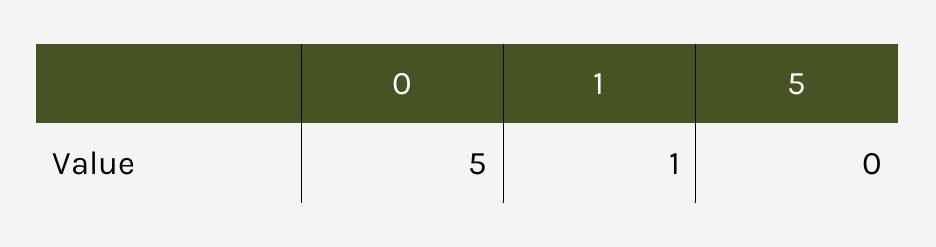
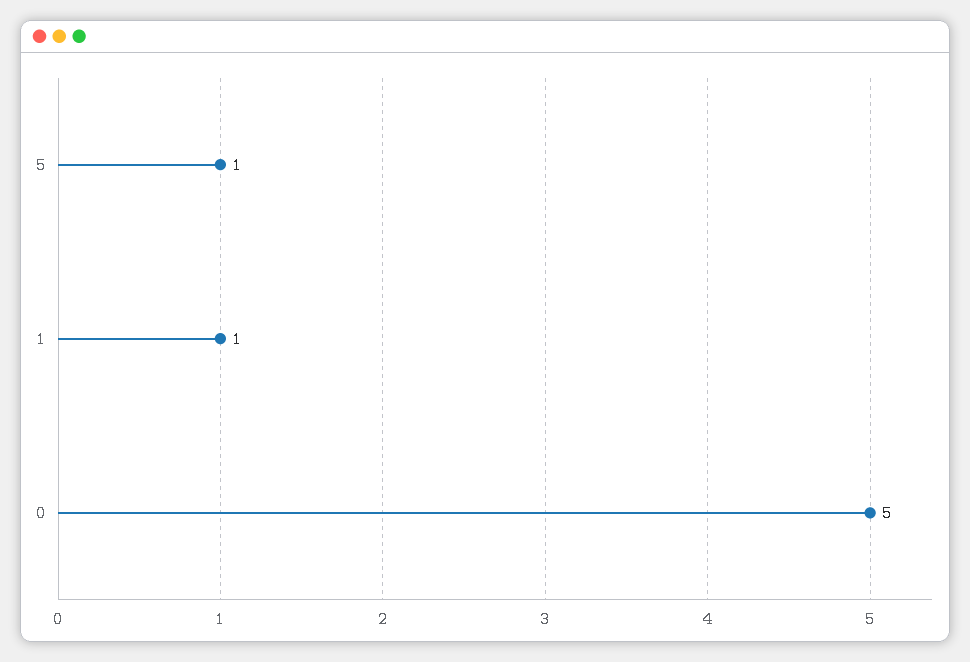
  {
    "0": 5,
    "1": 1,
-   "5": 0
+   "5": 1
  }

